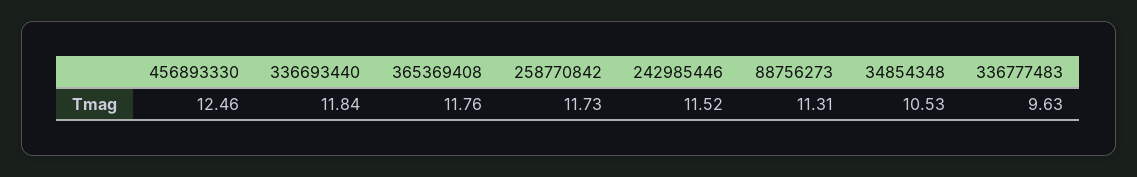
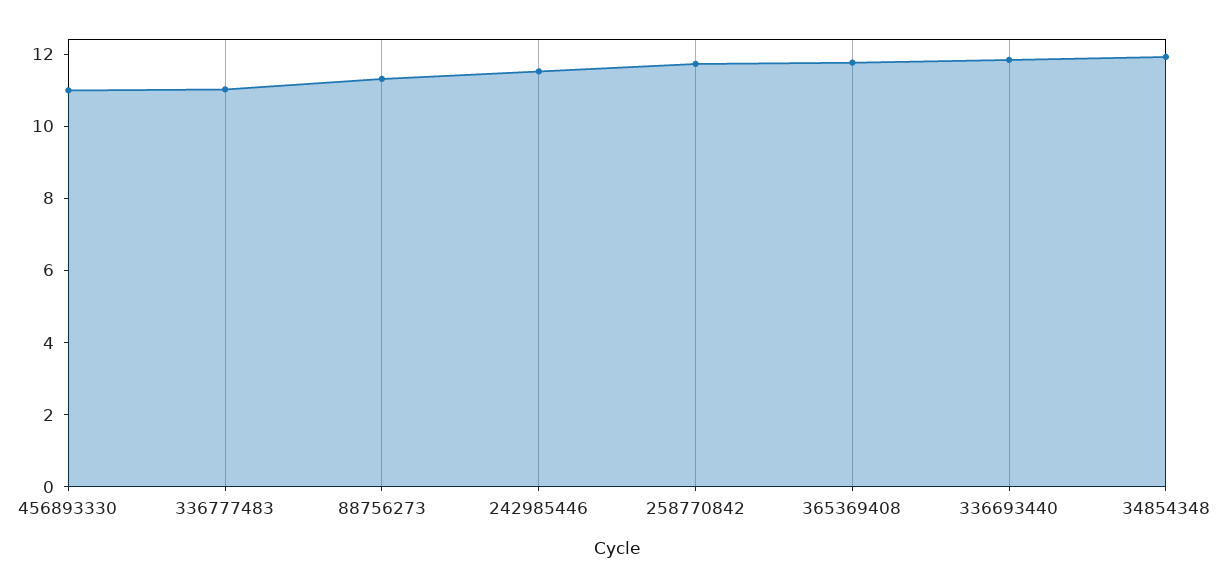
  {
-   "456893330": 12.46,
+   "456893330": 11,
    "336693440": 11.84,
    "365369408": 11.76,
    "258770842": 11.73,
    "242985446": 11.52,
    "88756273": 11.31,
-   "34854348": 10.53,
+   "34854348": 12,
-   "336777483": 9.63
+   "336777483": 11
  }

